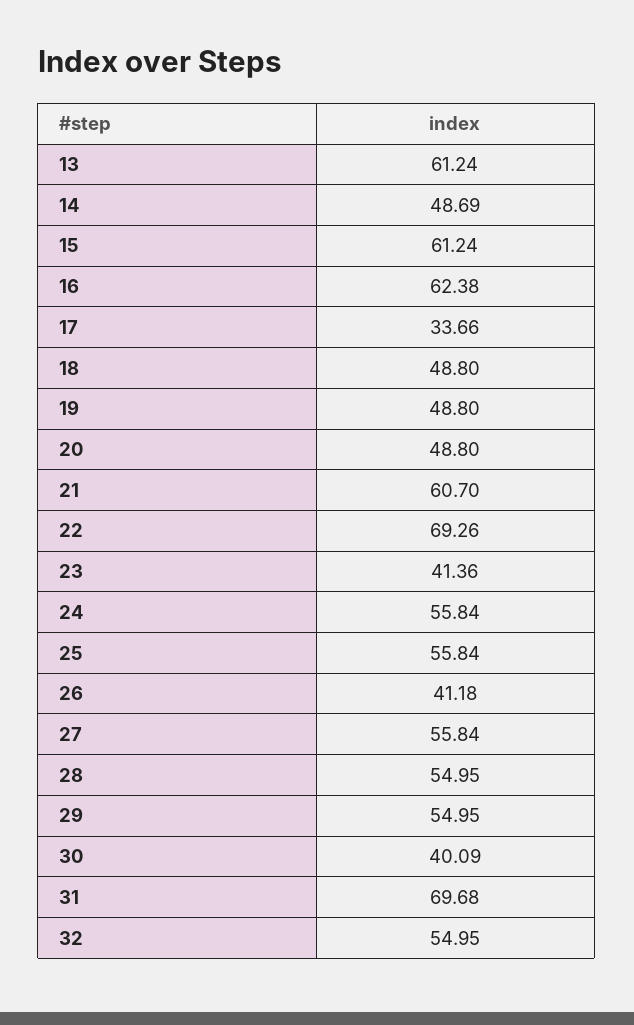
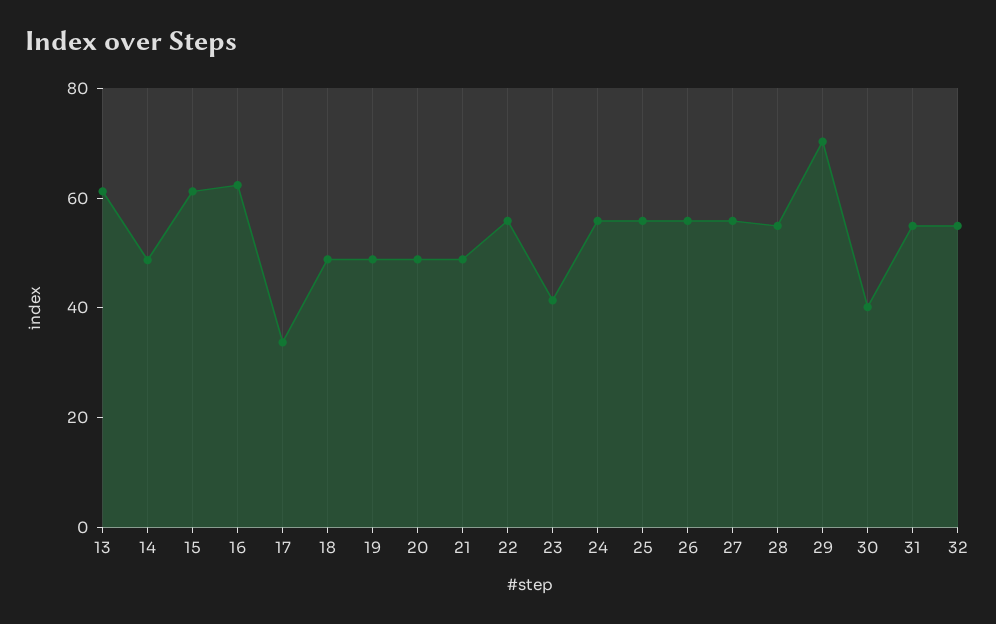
  {
    "13": 61.24,
    "14": 48.69,
    "15": 61.24,
    "16": 62.38,
    "17": 33.66,
    "18": 48.8,
    "19": 48.8,
    "20": 48.8,
-   "21": 60.7,
+   "21": 50,
-   "22": 69.26,
+   "22": 55,
    "23": 41.36,
    "24": 55.84,
    "25": 55.84,
-   "26": 41.18,
+   "26": 55,
    "27": 55.84,
    "28": 54.95,
-   "29": 54.95,
+   "29": 70,
    "30": 40.09,
-   "31": 69.68,
+   "31": 55,
    "32": 54.95
  }

